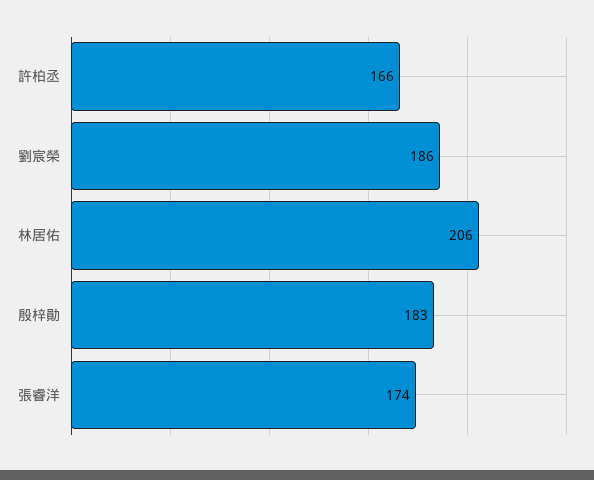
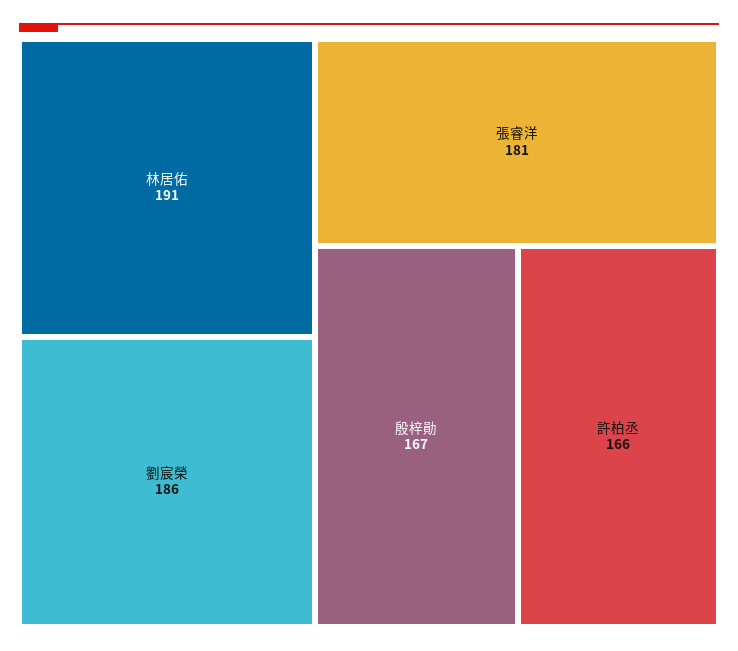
  {
    "許柏丞": 166,
    "劉宸榮": 186,
-   "林居佑": 206,
+   "林居佑": 191,
-   "殷梓勛": 183,
+   "殷梓勛": 167,
-   "張睿洋": 174
+   "張睿洋": 181
  }

